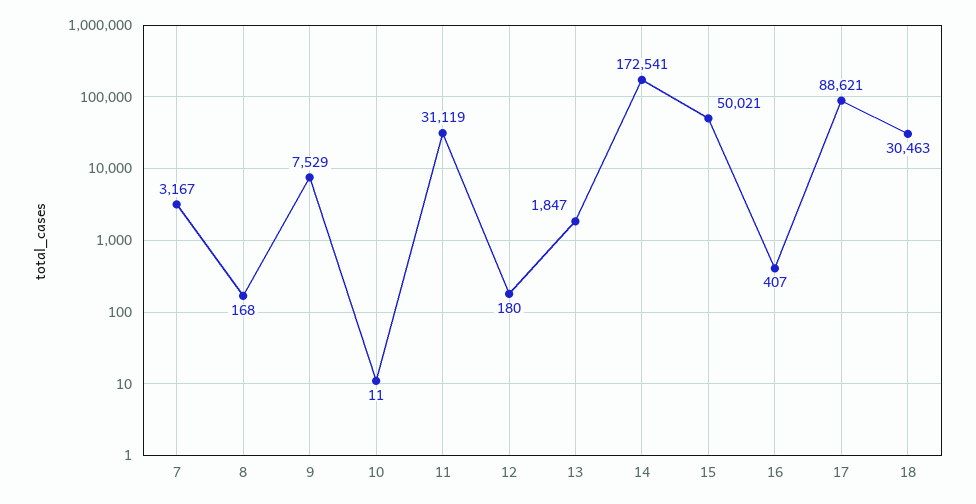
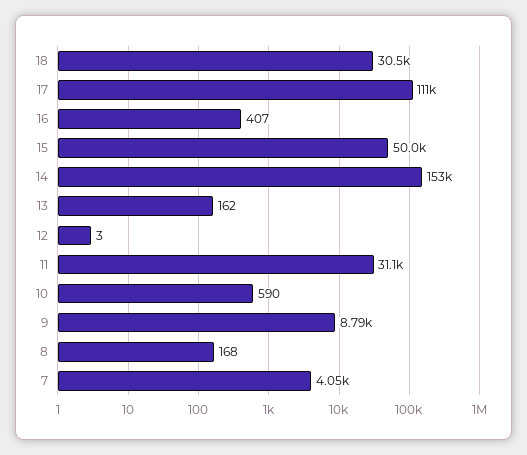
  {
-   "7": 3167,
+   "7": 4050,
    "8": 168,
-   "9": 7529,
+   "9": 8790,
-   "10": 11,
+   "10": 590,
    "11": 31119,
-   "12": 180,
+   "12": 3,
-   "13": 1847,
+   "13": 162,
-   "14": 172541,
+   "14": 153000,
    "15": 50021,
    "16": 407,
-   "17": 88621,
+   "17": 111000,
    "18": 30463
  }

